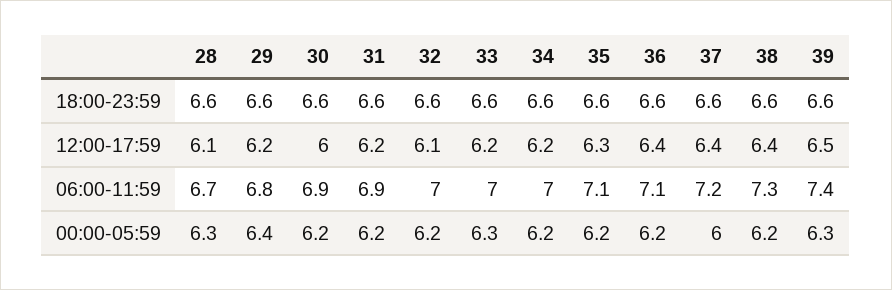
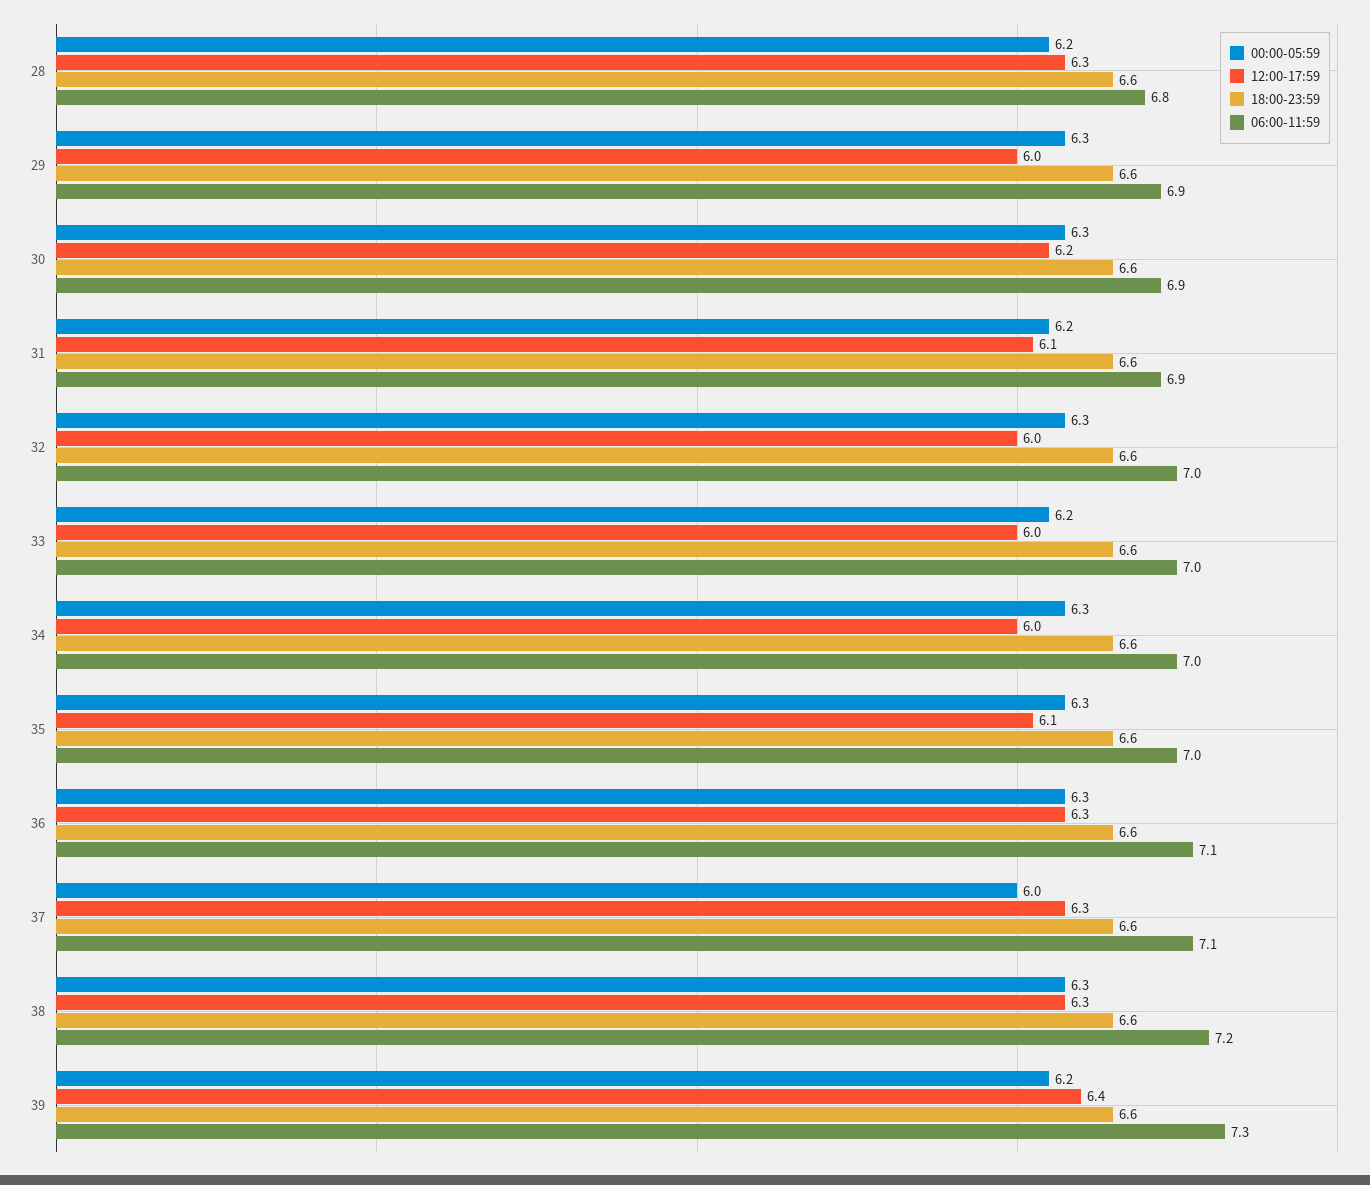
  {
    "18:00-23:59": {
      "28": 6.6,
      "29": 6.6,
      "30": 6.6,
      "31": 6.6,
      "32": 6.6,
      "33": 6.6,
      "34": 6.6,
      "35": 6.6,
      "36": 6.6,
      "37": 6.6,
      "38": 6.6,
      "39": 6.6
    },
    "12:00-17:59": {
-     "28": 6.1,
+     "28": 6.3,
-     "29": 6.2,
+     "29": 6,
-     "30": 6,
+     "30": 6.2,
-     "31": 6.2,
+     "31": 6.1,
-     "32": 6.1,
+     "32": 6,
-     "33": 6.2,
+     "33": 6,
-     "34": 6.2,
+     "34": 6,
-     "35": 6.3,
+     "35": 6.1,
-     "36": 6.4,
+     "36": 6.3,
-     "37": 6.4,
+     "37": 6.3,
-     "38": 6.4,
+     "38": 6.3,
-     "39": 6.5
+     "39": 6.4
    },
    "06:00-11:59": {
-     "28": 6.7,
+     "28": 6.8,
-     "29": 6.8,
+     "29": 6.9,
      "30": 6.9,
      "31": 6.9,
      "32": 7,
      "33": 7,
      "34": 7,
-     "35": 7.1,
+     "35": 7,
      "36": 7.1,
-     "37": 7.2,
+     "37": 7.1,
-     "38": 7.3,
+     "38": 7.2,
-     "39": 7.4
+     "39": 7.3
    },
    "00:00-05:59": {
-     "28": 6.3,
+     "28": 6.2,
-     "29": 6.4,
+     "29": 6.3,
-     "30": 6.2,
+     "30": 6.3,
      "31": 6.2,
-     "32": 6.2,
+     "32": 6.3,
-     "33": 6.3,
+     "33": 6.2,
-     "34": 6.2,
+     "34": 6.3,
-     "35": 6.2,
+     "35": 6.3,
-     "36": 6.2,
+     "36": 6.3,
      "37": 6,
-     "38": 6.2,
+     "38": 6.3,
-     "39": 6.3
+     "39": 6.2
    }
  }

